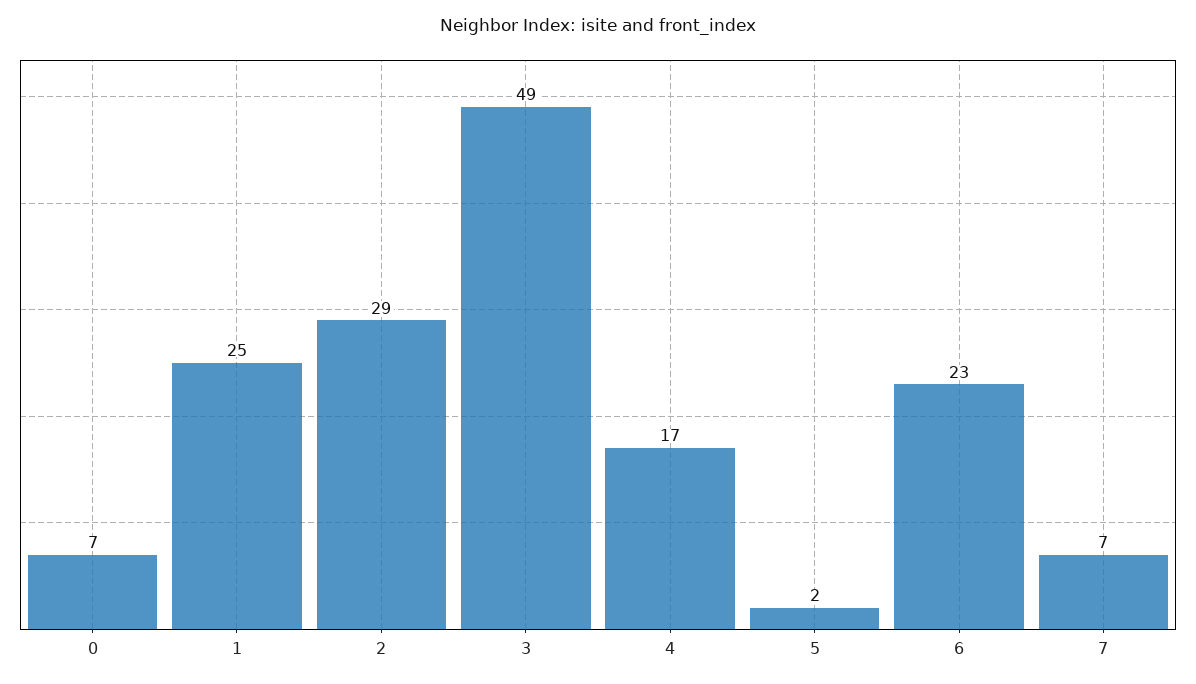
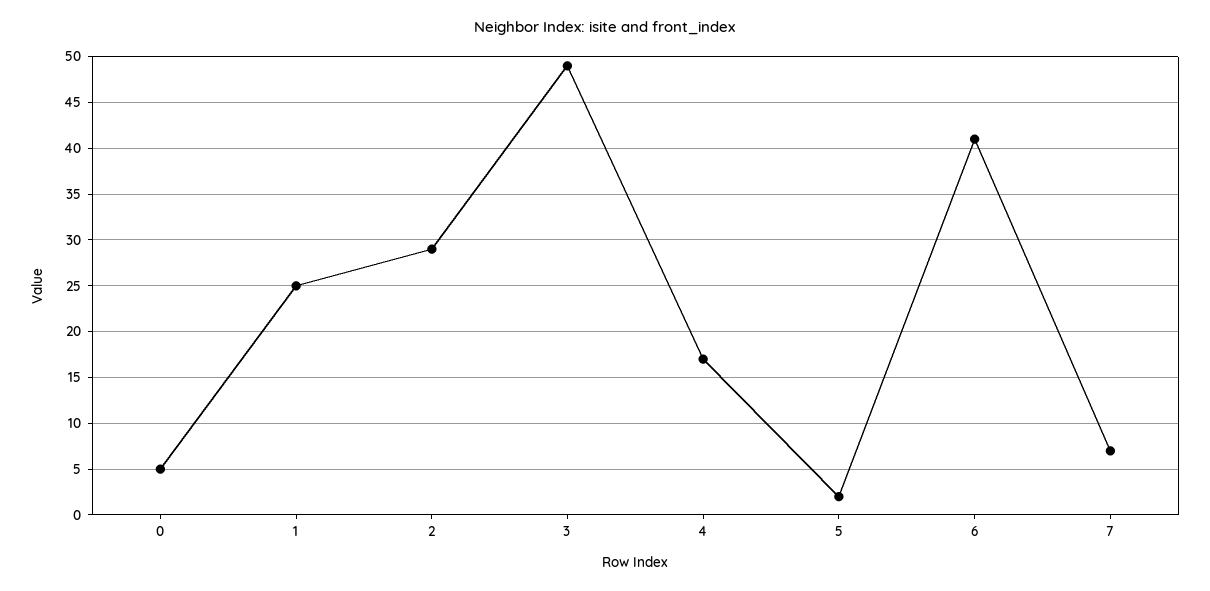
  {
-   "0": 7,
+   "0": 5,
    "1": 25,
    "2": 29,
    "3": 49,
    "4": 17,
    "5": 2,
-   "6": 23,
+   "6": 41,
    "7": 7
  }

